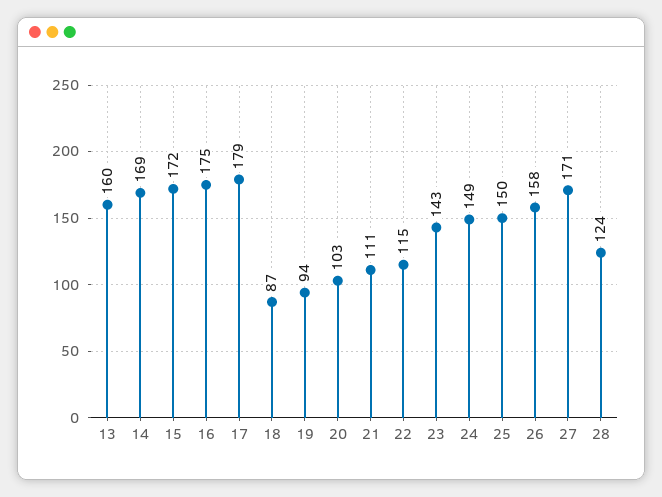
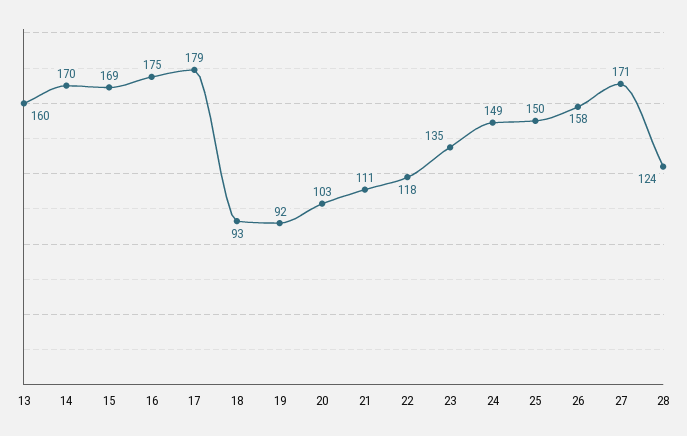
  {
    "13": 160,
-   "14": 169,
+   "14": 170,
-   "15": 172,
+   "15": 169,
    "16": 175,
    "17": 179,
-   "18": 87,
+   "18": 93,
-   "19": 94,
+   "19": 92,
    "20": 103,
    "21": 111,
-   "22": 115,
+   "22": 118,
-   "23": 143,
+   "23": 135,
    "24": 149,
    "25": 150,
    "26": 158,
    "27": 171,
    "28": 124
  }

